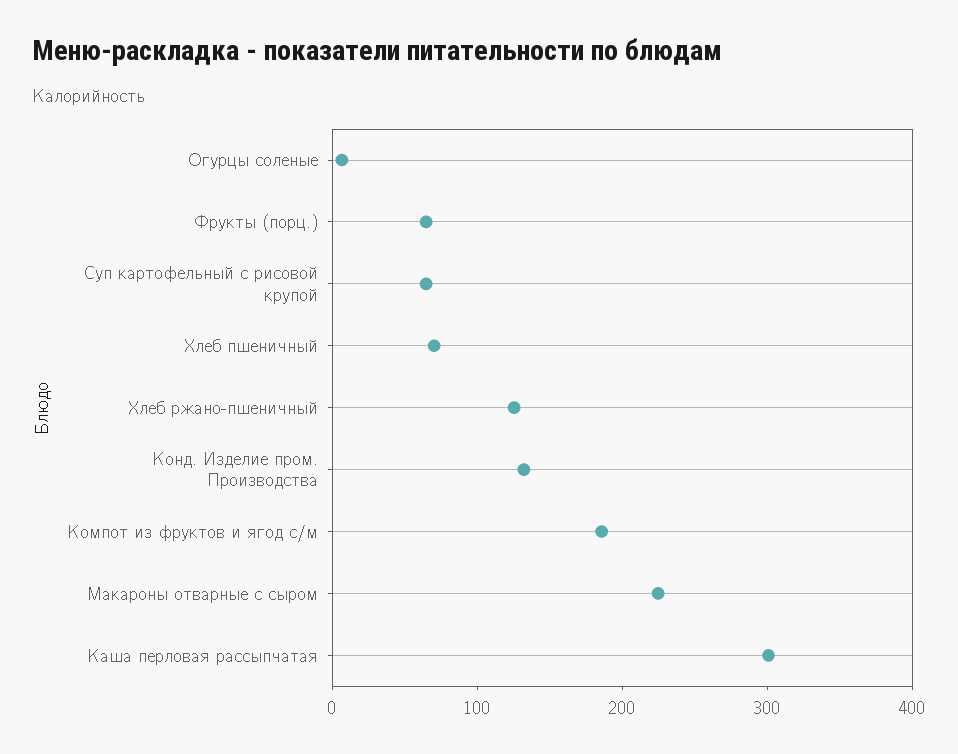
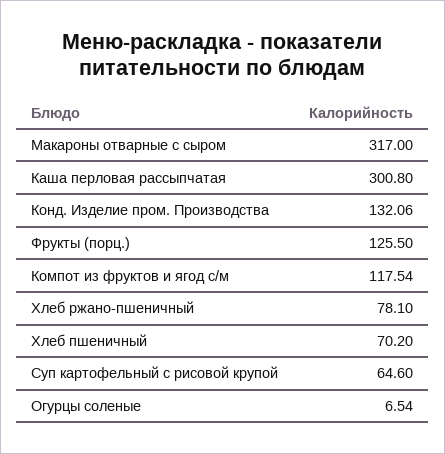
  {
    "Огурцы соленые": 6.54,
-   "Фрукты (порц.)": 60,
+   "Фрукты (порц.)": 125.5,
    "Суп картофельный с рисовой крупой": 64.6,
    "Хлеб пшеничный": 70.2,
-   "Хлеб ржано-пшеничный": 120,
+   "Хлеб ржано-пшеничный": 78.1,
    "Конд. Изделие пром. Производства": 132.06,
-   "Компот из фруктов и ягод с/м": 180,
+   "Компот из фруктов и ягод с/м": 117.54,
-   "Макароны отварные с сыром": 220,
+   "Макароны отварные с сыром": 317,
    "Каша перловая рассыпчатая": 300.8
  }

